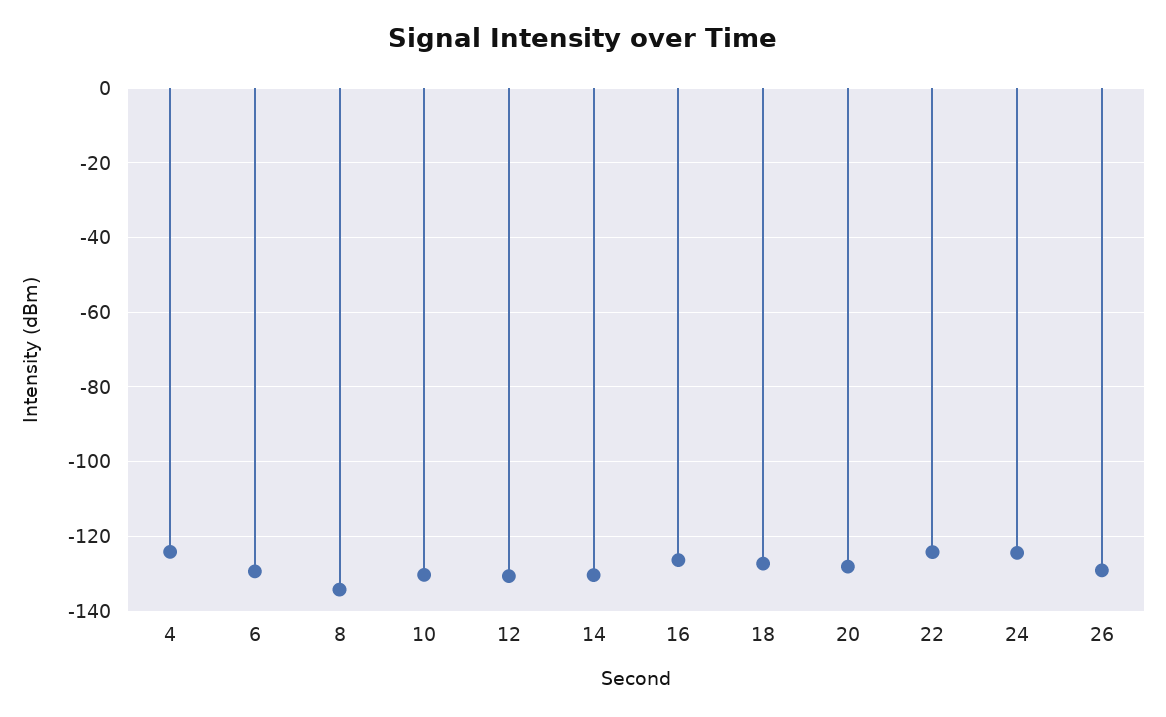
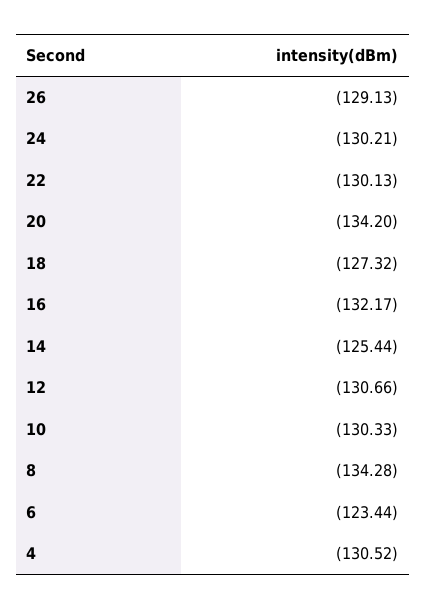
  {
-   "4": -124,
+   "4": -130.52,
-   "6": -130,
+   "6": -123.44,
    "8": -134.28,
    "10": -130.33,
    "12": -130.66,
-   "14": -130,
+   "14": -125.44,
-   "16": -126,
+   "16": -132.17,
    "18": -127.32,
-   "20": -128,
+   "20": -134.2,
-   "22": -124,
+   "22": -130.13,
-   "24": -124,
+   "24": -130.21,
    "26": -129.13
  }

